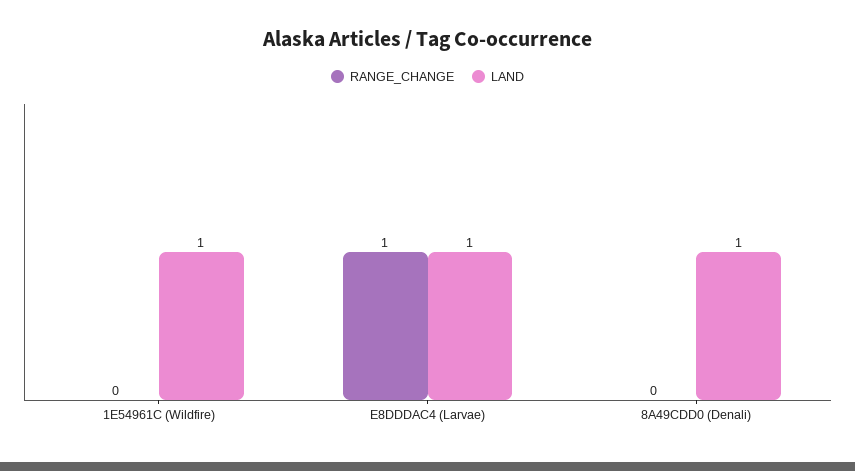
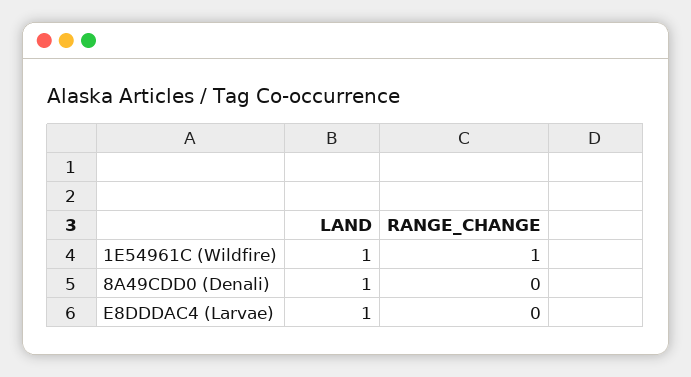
  {
    "RANGE_CHANGE": {
-     "1E54961C (Wildfire)": 0,
+     "1E54961C (Wildfire)": 1,
-     "E8DDDAC4 (Larvae)": 1,
+     "E8DDDAC4 (Larvae)": 0,
      "8A49CDD0 (Denali)": 0
    },
    "LAND": {
      "1E54961C (Wildfire)": 1,
      "E8DDDAC4 (Larvae)": 1,
      "8A49CDD0 (Denali)": 1
    }
  }

